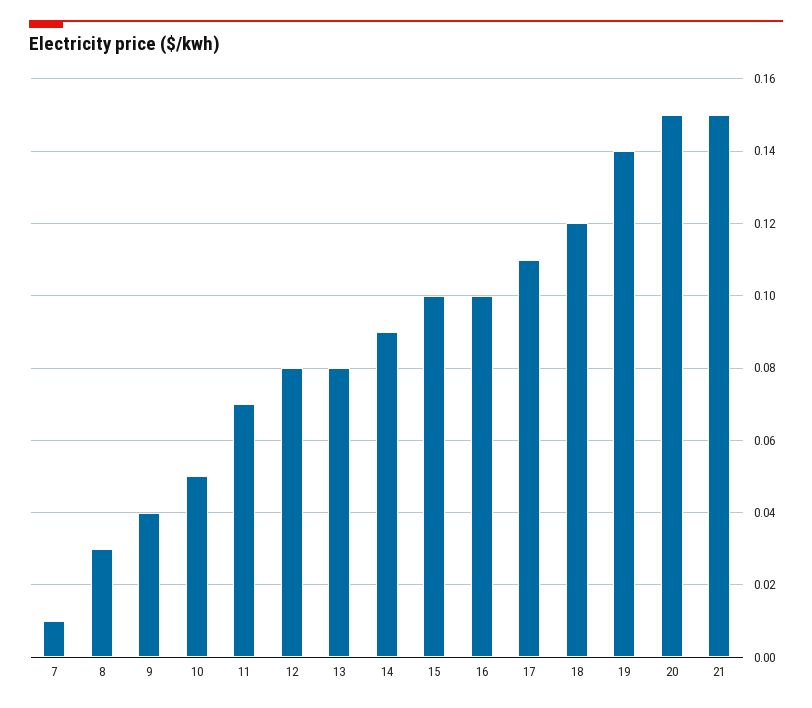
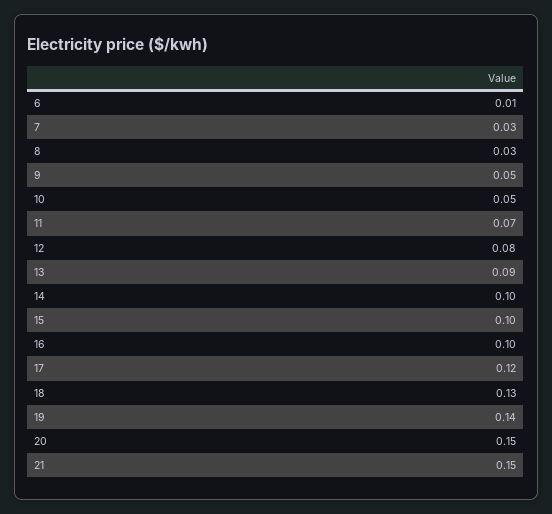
  {
-   "7": 0.01,
+   "7": 0.03,
    "8": 0.03,
-   "9": 0.04,
+   "9": 0.05,
    "10": 0.05,
    "11": 0.07,
    "12": 0.08,
-   "13": 0.08,
+   "13": 0.09,
-   "14": 0.09,
+   "14": 0.1,
    "15": 0.1,
    "16": 0.1,
-   "17": 0.11,
+   "17": 0.12,
-   "18": 0.12,
+   "18": 0.13,
    "19": 0.14,
    "20": 0.15,
-   "21": 0.15
+   "21": 0.15,
+   "6": 0.01
  }

